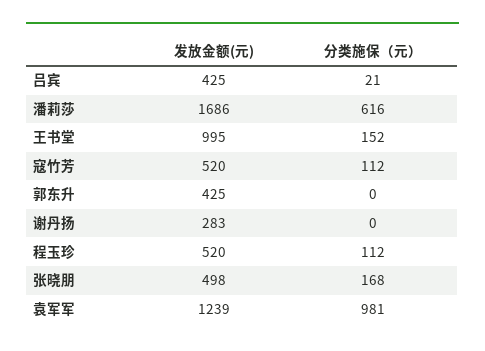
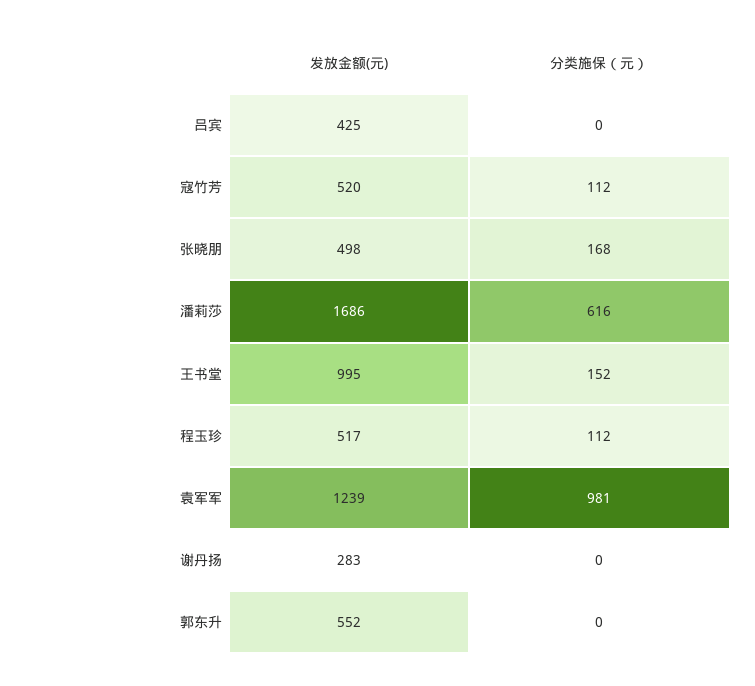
  {
    "发放金额(元)": {
      "吕宾": 425,
      "潘莉莎": 1686,
      "王书堂": 995,
      "寇竹芳": 520,
-     "郭东升": 425,
+     "郭东升": 552,
      "谢丹扬": 283,
-     "程玉珍": 520,
+     "程玉珍": 517,
      "张晓朋": 498,
      "袁军军": 1239
    },
    "分类施保（元）": {
-     "吕宾": 21,
+     "吕宾": 0,
      "潘莉莎": 616,
      "王书堂": 152,
      "寇竹芳": 112,
      "郭东升": 0,
      "谢丹扬": 0,
      "程玉珍": 112,
      "张晓朋": 168,
      "袁军军": 981
    }
  }

